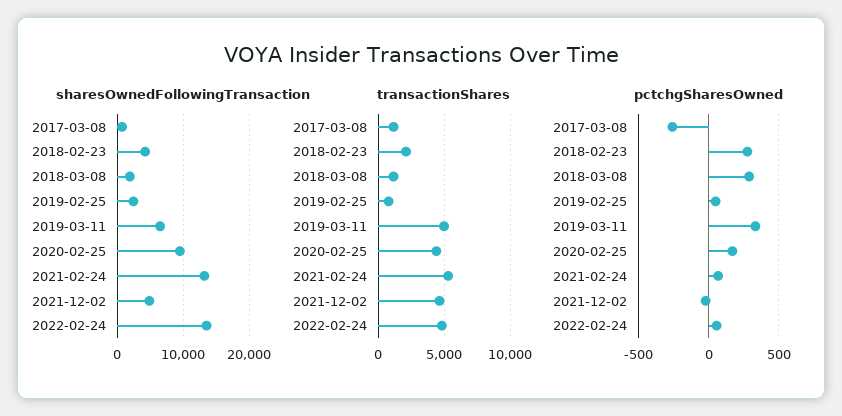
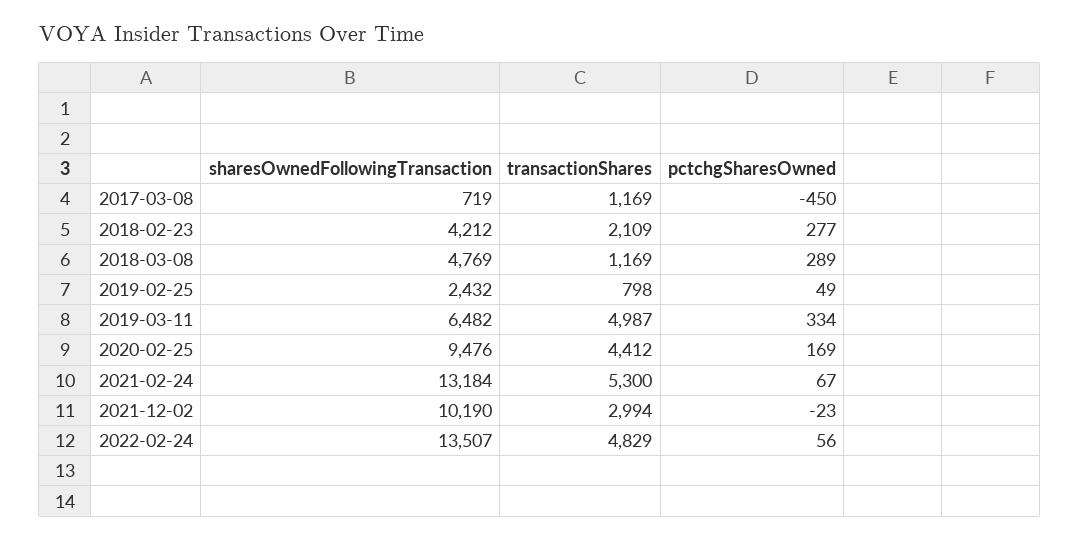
  {
    "sharesOwnedFollowingTransaction": {
      "2017-03-08": 719,
      "2018-02-23": 4212,
-     "2018-03-08": 2000,
+     "2018-03-08": 4769,
      "2019-02-25": 2432,
      "2019-03-11": 6482,
      "2020-02-25": 9476,
      "2021-02-24": 13184,
-     "2021-12-02": 5000,
+     "2021-12-02": 10190,
      "2022-02-24": 13507
    },
    "transactionShares": {
      "2017-03-08": 1169,
      "2018-02-23": 2109,
      "2018-03-08": 1169,
      "2019-02-25": 798,
      "2019-03-11": 4987,
      "2020-02-25": 4412,
      "2021-02-24": 5300,
-     "2021-12-02": 4500,
+     "2021-12-02": 2994,
      "2022-02-24": 4829
    },
    "pctchgSharesOwned": {
-     "2017-03-08": -250,
+     "2017-03-08": -450,
      "2018-02-23": 277,
      "2018-03-08": 289,
      "2019-02-25": 49,
      "2019-03-11": 334,
      "2020-02-25": 169,
      "2021-02-24": 67,
      "2021-12-02": -23,
      "2022-02-24": 56
    }
  }

